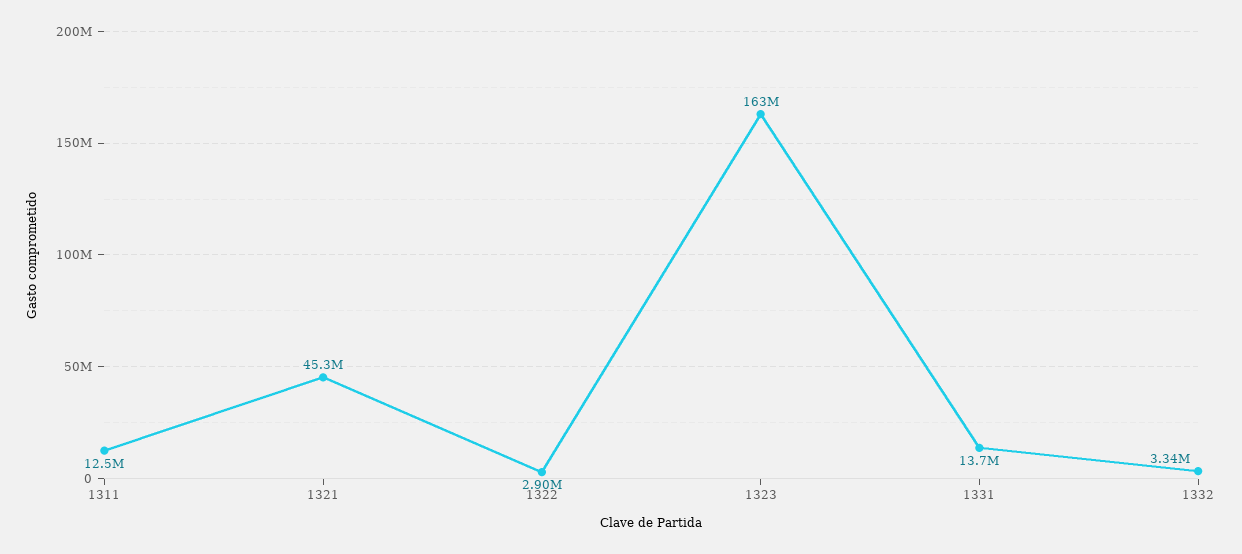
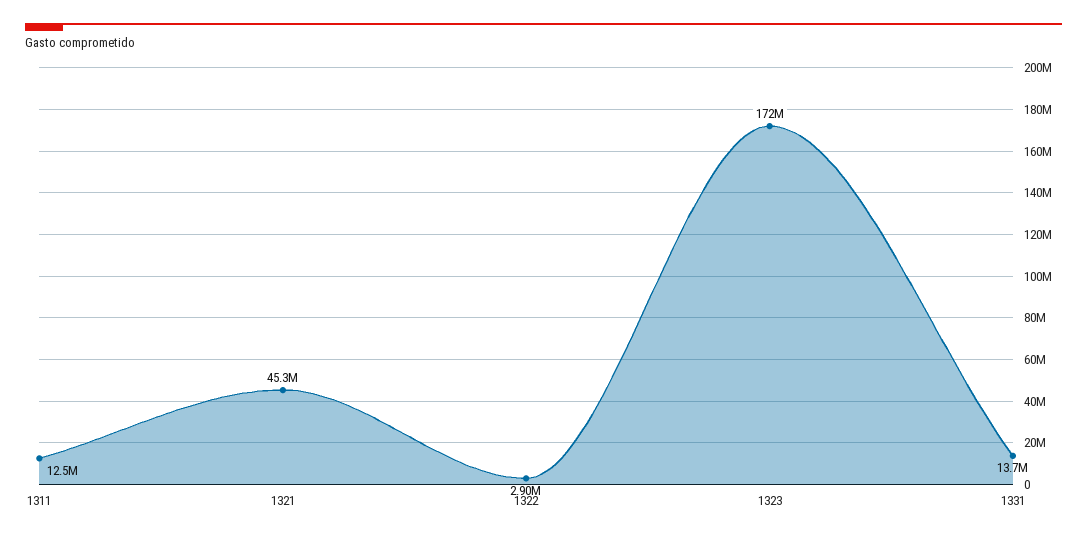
  {
    "1311": 12500000,
    "1321": 45300000,
    "1322": 2900000,
-   "1323": 163000000,
+   "1323": 172000000,
-   "1331": 13700000,
+   "1331": 13700000
-   "1332": 3340000
  }

